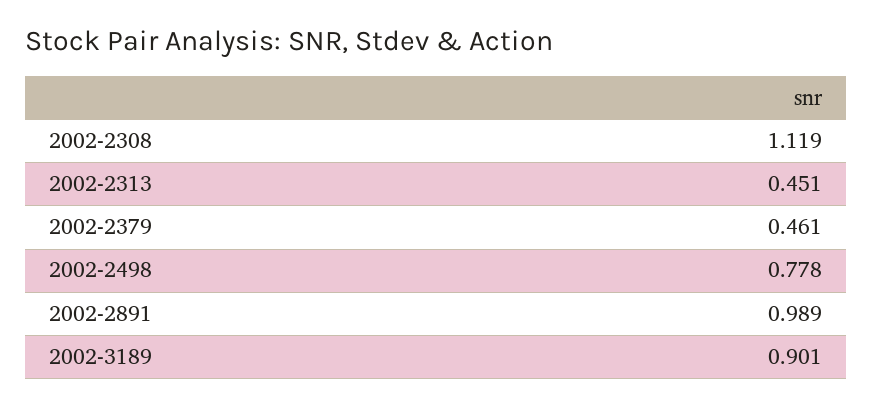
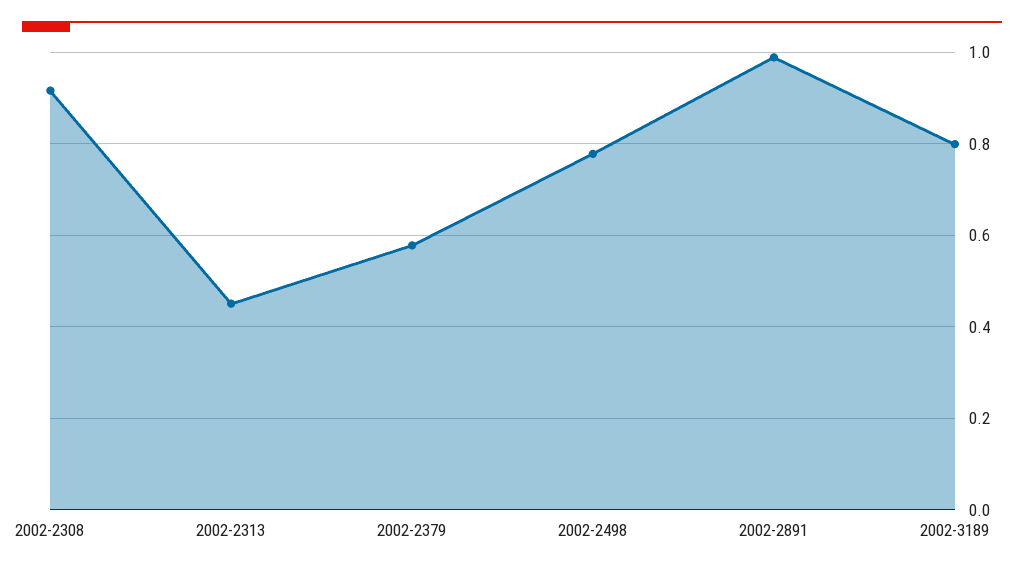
  {
-   "2002-2308": 1.119,
+   "2002-2308": 0.92,
    "2002-2313": 0.451,
-   "2002-2379": 0.461,
+   "2002-2379": 0.58,
    "2002-2498": 0.778,
    "2002-2891": 0.989,
-   "2002-3189": 0.901
+   "2002-3189": 0.8
  }

